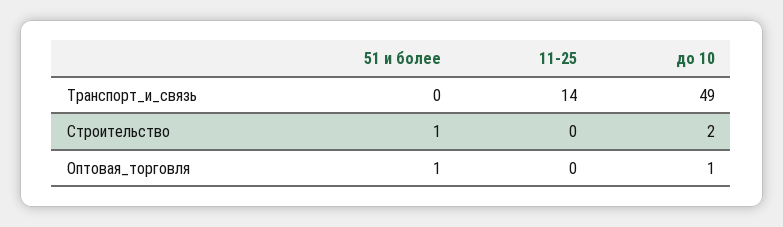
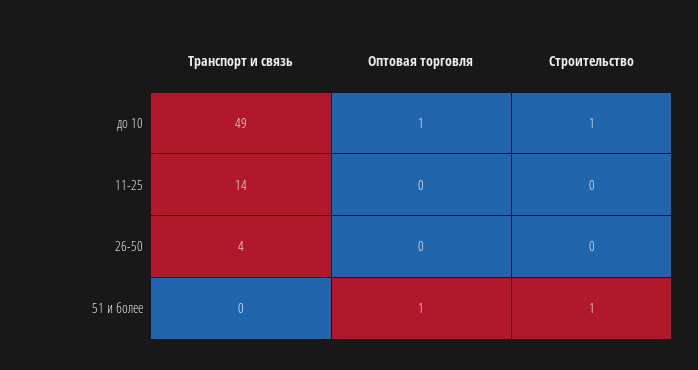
  {
    "51 и более": {
      "Транспорт_и_связь": 0,
      "Строительство": 1,
      "Оптовая_торговля": 1
    },
    "11-25": {
      "Транспорт_и_связь": 14,
      "Строительство": 0,
      "Оптовая_торговля": 0
    },
    "до 10": {
      "Транспорт_и_связь": 49,
-     "Строительство": 2,
+     "Строительство": 1,
      "Оптовая_торговля": 1
-   }
+   },
+   "26-50": {
+     "Транспорт_и_связь": 4,
+     "Оптовая_торговля": 0,
+     "Строительство": 0
+   }
  }

